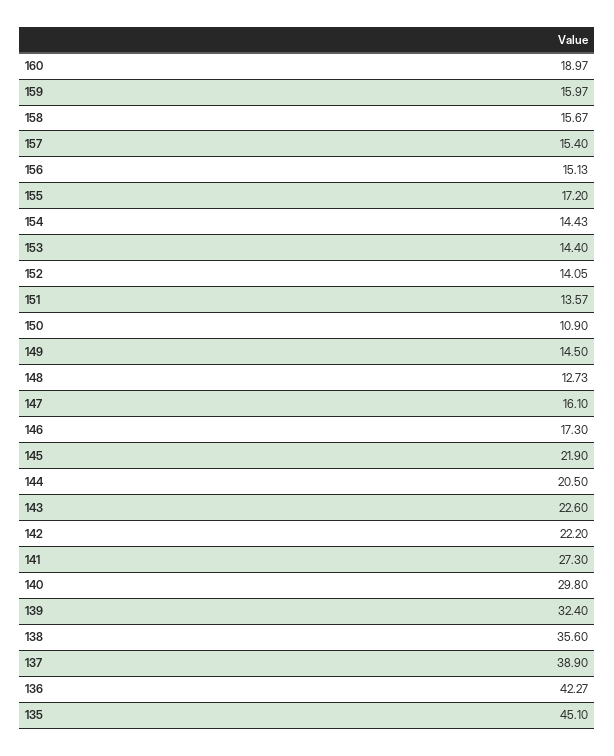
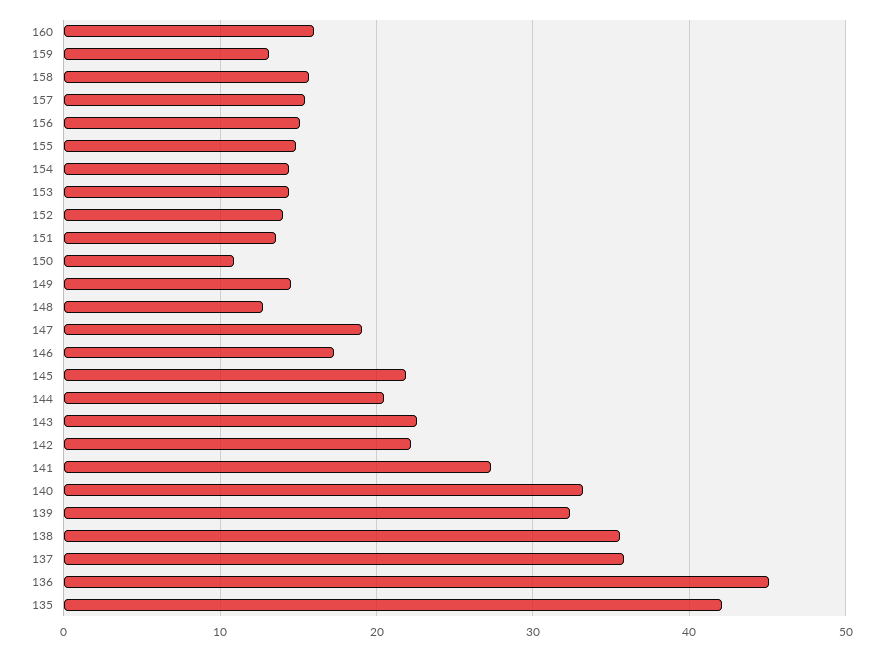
  {
-   "160": 18.97,
+   "160": 16,
-   "159": 15.97,
+   "159": 13,
    "158": 15.67,
    "157": 15.4,
    "156": 15.13,
-   "155": 17.2,
+   "155": 15,
    "154": 14.43,
    "153": 14.4,
    "152": 14.05,
    "151": 13.57,
    "150": 10.9,
    "149": 14.5,
    "148": 12.73,
-   "147": 16.1,
+   "147": 19,
    "146": 17.3,
    "145": 21.9,
    "144": 20.5,
    "143": 22.6,
    "142": 22.2,
    "141": 27.3,
-   "140": 29.8,
+   "140": 33,
    "139": 32.4,
    "138": 35.6,
-   "137": 38.9,
+   "137": 36,
-   "136": 42.27,
+   "136": 45,
-   "135": 45.1
+   "135": 42
  }

